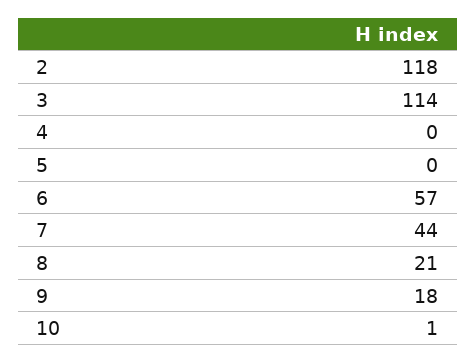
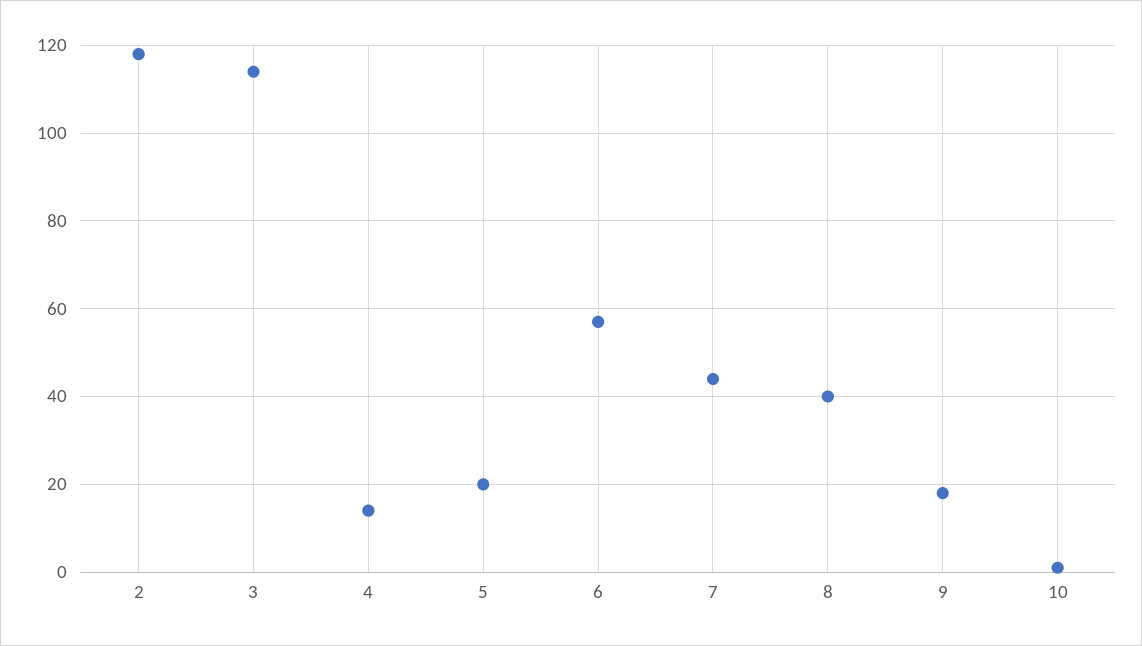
  {
    "2": 118,
    "3": 114,
-   "4": 0,
+   "4": 15,
-   "5": 0,
+   "5": 20,
    "6": 57,
    "7": 44,
-   "8": 21,
+   "8": 40,
    "9": 18,
    "10": 1
  }

